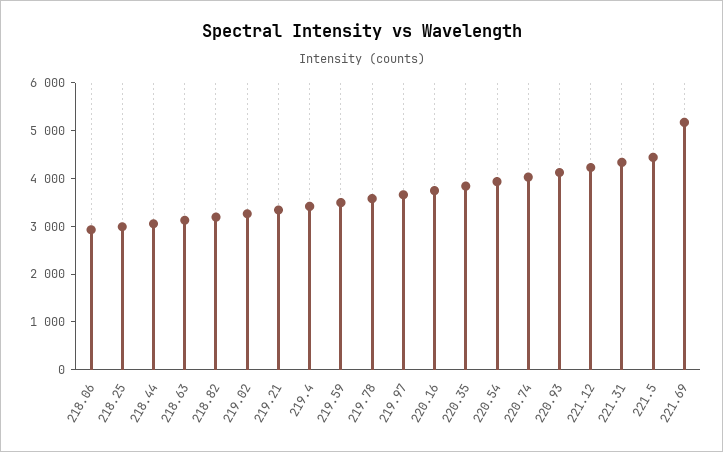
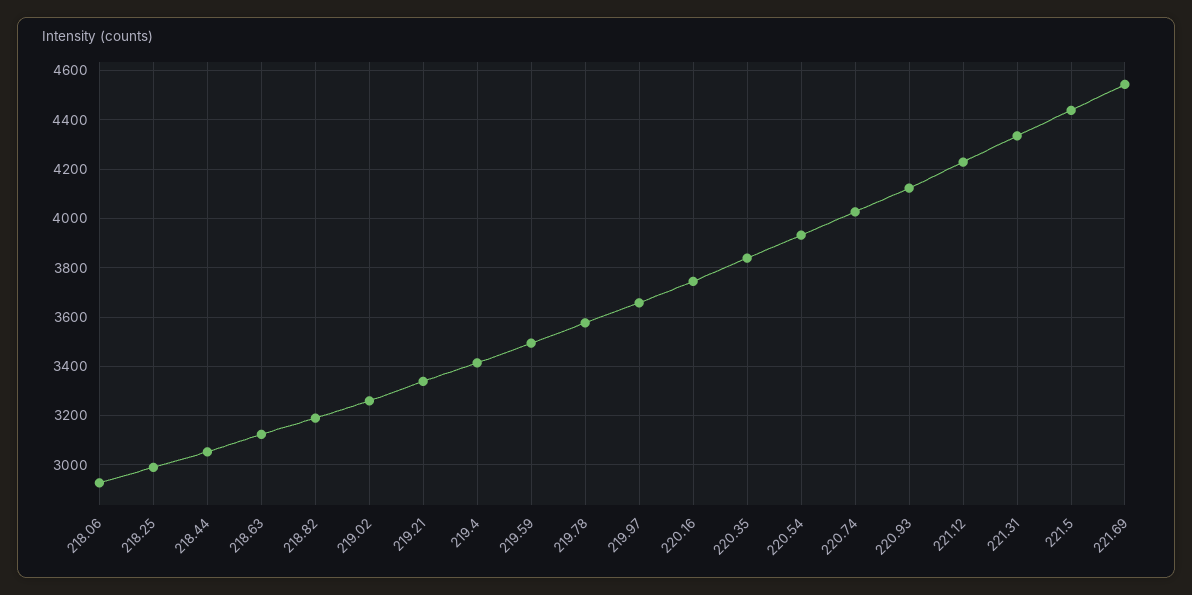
  {
    "218.06": 2925,
    "218.25": 3000,
    "218.44": 3050,
    "218.63": 3125,
    "218.82": 3200,
    "219.02": 3250,
    "219.21": 3350,
    "219.4": 3425,
    "219.59": 3500,
    "219.78": 3575,
    "219.97": 3650,
    "220.16": 3750,
    "220.35": 3850,
    "220.54": 3925,
    "220.74": 4025,
    "220.93": 4125,
    "221.12": 4225,
    "221.31": 4325,
    "221.5": 4450,
-   "221.69": 5200
+   "221.69": 4550
  }

